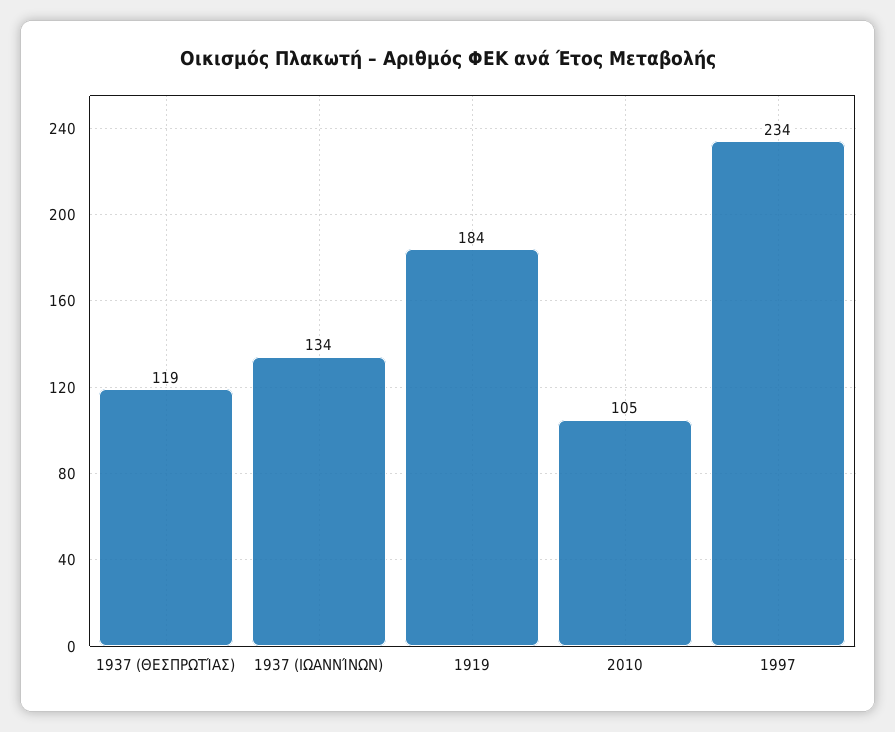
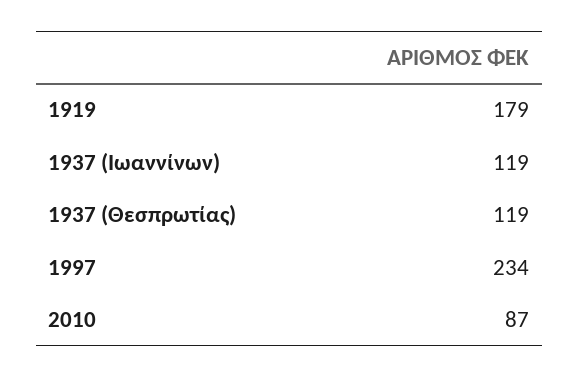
  {
    "1937 (ΘΕΣΠΡΩΤΊΑΣ)": 119,
-   "1937 (ΙΩΑΝΝΊΝΩΝ)": 134,
+   "1937 (ΙΩΑΝΝΊΝΩΝ)": 119,
-   "1919": 184,
+   "1919": 179,
-   "2010": 105,
+   "2010": 87,
    "1997": 234
  }

